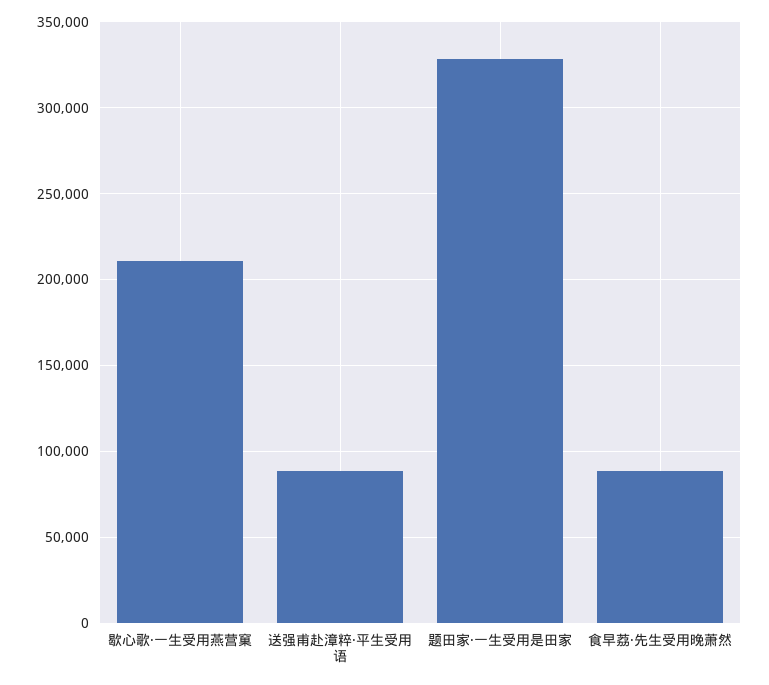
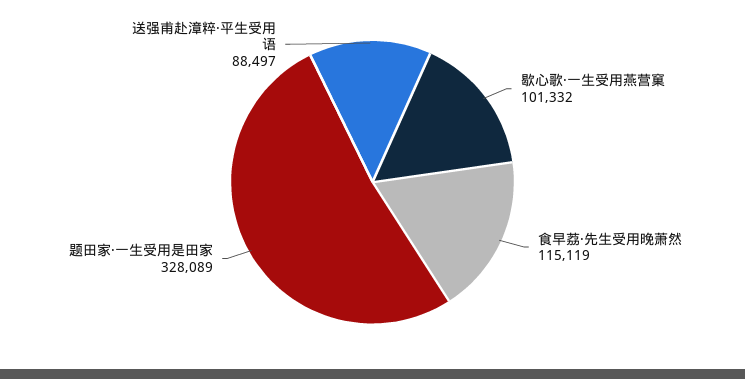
  {
-   "歇心歌·一生受用燕营窠": 210000,
+   "歇心歌·一生受用燕营窠": 101332,
    "送强甫赴漳粹·平生受用语": 88497,
    "题田家·一生受用是田家": 328089,
-   "食早荔·先生受用晚萧然": 90000
+   "食早荔·先生受用晚萧然": 115119
  }

